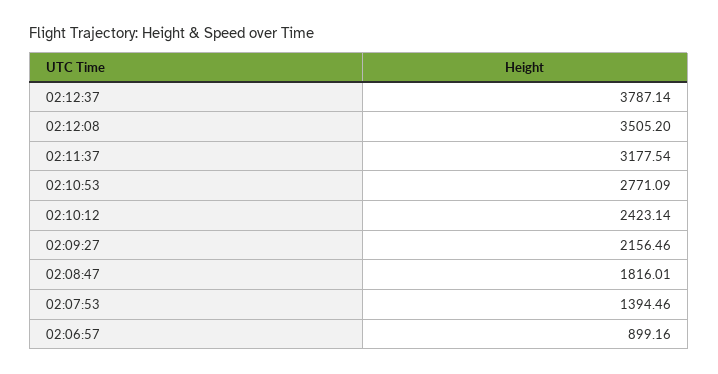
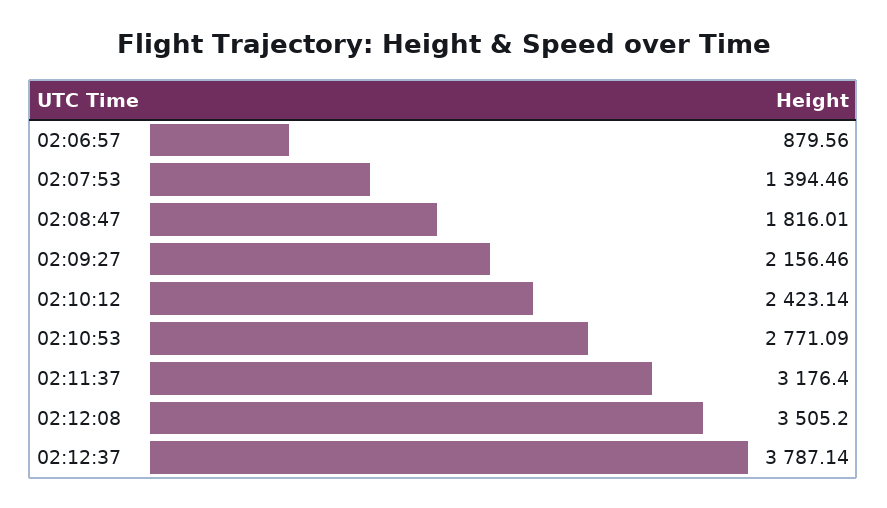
  {
    "02:12:37": 3787.14,
    "02:12:08": 3505.2,
-   "02:11:37": 3177.54,
+   "02:11:37": 3176.4,
    "02:10:53": 2771.09,
    "02:10:12": 2423.14,
    "02:09:27": 2156.46,
    "02:08:47": 1816.01,
    "02:07:53": 1394.46,
-   "02:06:57": 899.16
+   "02:06:57": 879.56
  }

